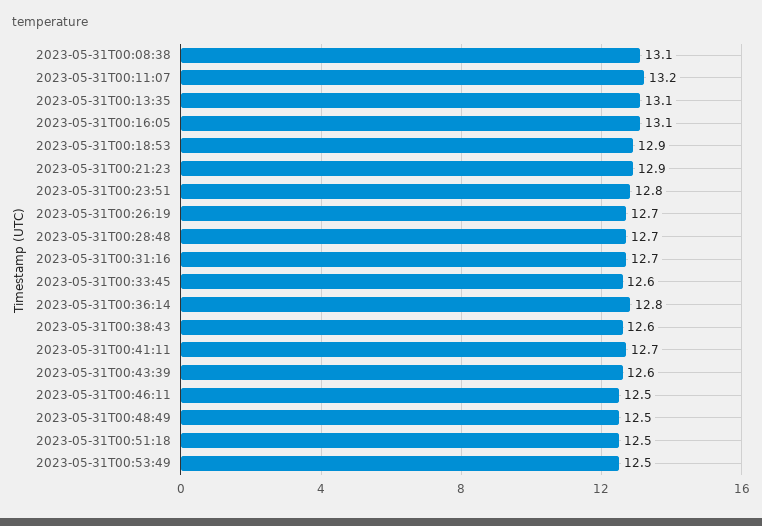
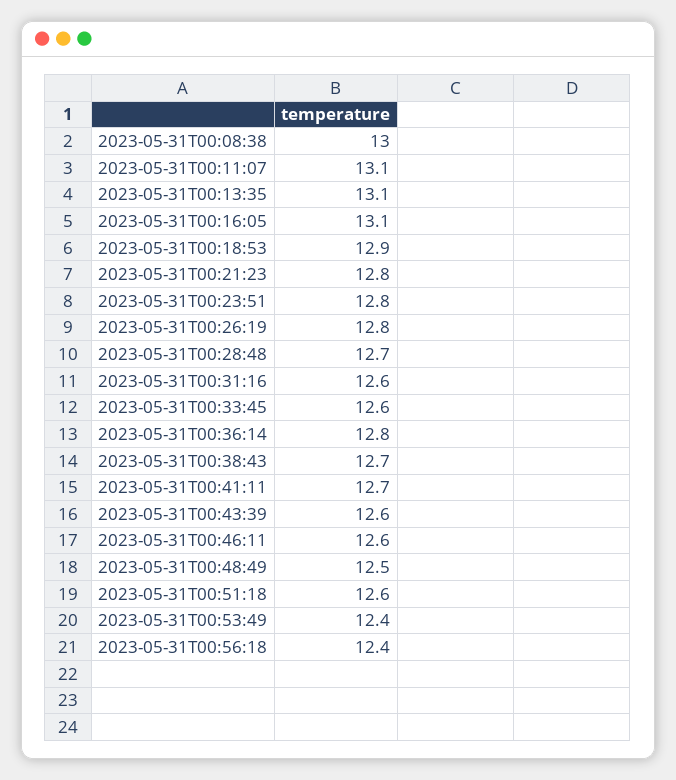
  {
-   "2023-05-31T00:08:38": 13.1,
+   "2023-05-31T00:08:38": 13,
-   "2023-05-31T00:11:07": 13.2,
+   "2023-05-31T00:11:07": 13.1,
    "2023-05-31T00:13:35": 13.1,
    "2023-05-31T00:16:05": 13.1,
    "2023-05-31T00:18:53": 12.9,
-   "2023-05-31T00:21:23": 12.9,
+   "2023-05-31T00:21:23": 12.8,
    "2023-05-31T00:23:51": 12.8,
-   "2023-05-31T00:26:19": 12.7,
+   "2023-05-31T00:26:19": 12.8,
    "2023-05-31T00:28:48": 12.7,
-   "2023-05-31T00:31:16": 12.7,
+   "2023-05-31T00:31:16": 12.6,
    "2023-05-31T00:33:45": 12.6,
    "2023-05-31T00:36:14": 12.8,
-   "2023-05-31T00:38:43": 12.6,
+   "2023-05-31T00:38:43": 12.7,
    "2023-05-31T00:41:11": 12.7,
    "2023-05-31T00:43:39": 12.6,
-   "2023-05-31T00:46:11": 12.5,
+   "2023-05-31T00:46:11": 12.6,
    "2023-05-31T00:48:49": 12.5,
-   "2023-05-31T00:51:18": 12.5,
+   "2023-05-31T00:51:18": 12.6,
-   "2023-05-31T00:53:49": 12.5
+   "2023-05-31T00:53:49": 12.4,
+   "2023-05-31T00:56:18": 12.4
  }

